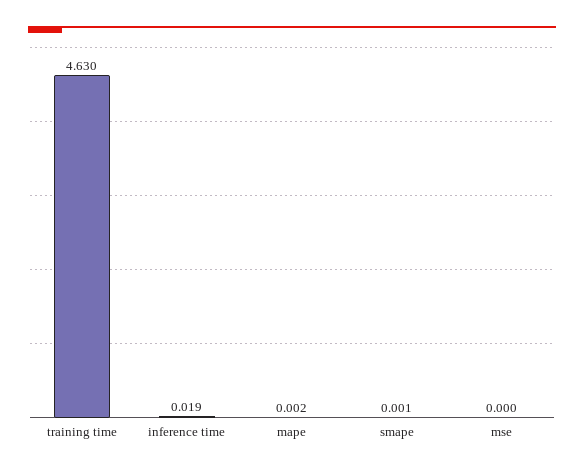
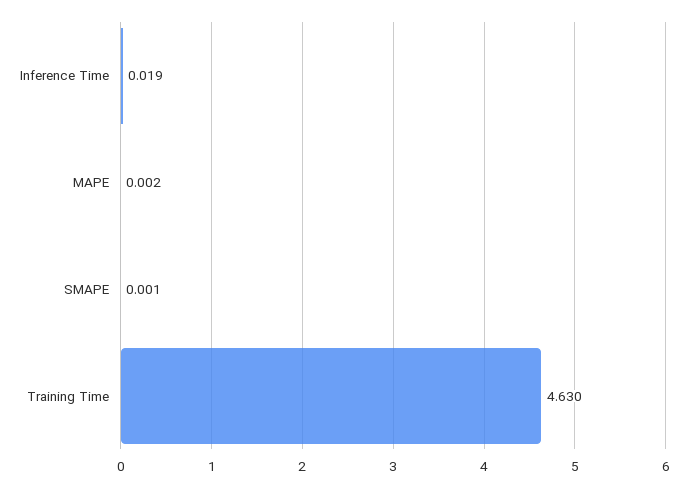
  {
    "training time": 4.63,
    "inference time": 0.019,
    "mape": 0.002,
-   "smape": 0.001,
+   "smape": 0.001
-   "mse": 0
  }

